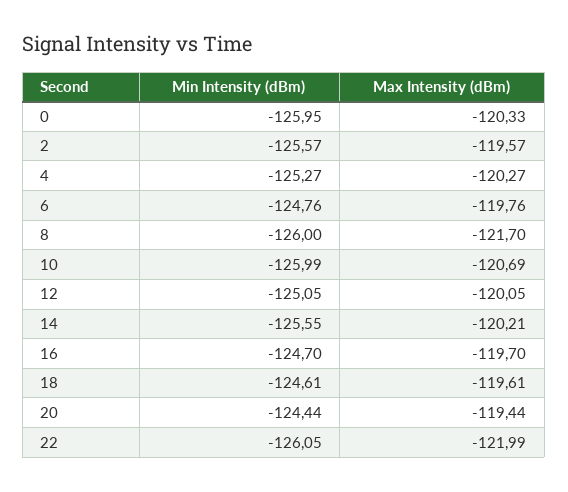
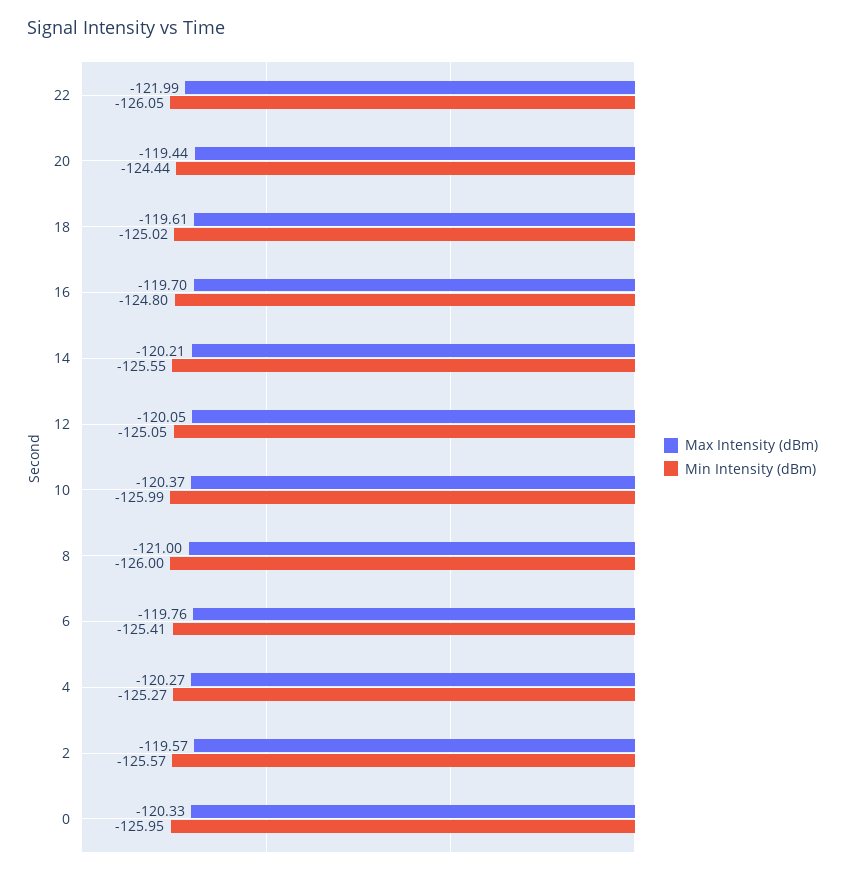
  {
    "Min Intensity (dBm)": {
      "0": -125.95,
      "2": -125.57,
      "4": -125.27,
-     "6": -124.76,
+     "6": -125.41,
      "8": -126,
      "10": -125.99,
      "12": -125.05,
      "14": -125.55,
-     "16": -124.7,
+     "16": -124.8,
-     "18": -124.61,
+     "18": -125.02,
      "20": -124.44,
      "22": -126.05
    },
    "Max Intensity (dBm)": {
      "0": -120.33,
      "2": -119.57,
      "4": -120.27,
      "6": -119.76,
-     "8": -121.7,
+     "8": -121,
-     "10": -120.69,
+     "10": -120.37,
      "12": -120.05,
      "14": -120.21,
      "16": -119.7,
      "18": -119.61,
      "20": -119.44,
      "22": -121.99
    }
  }

